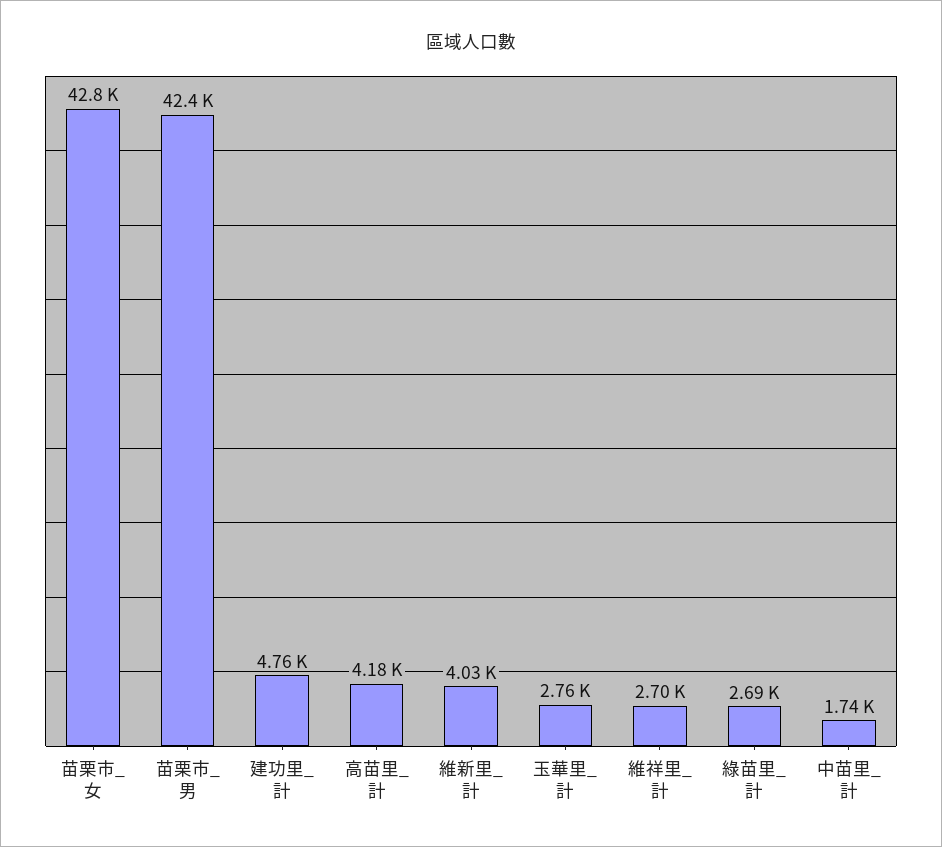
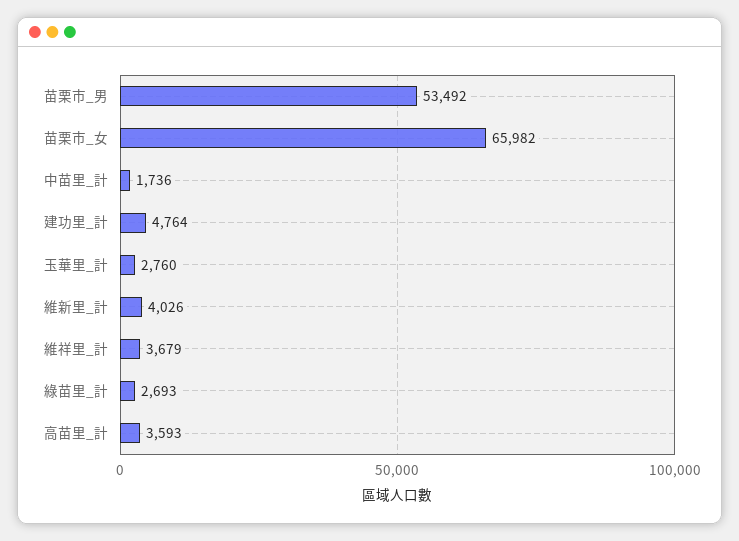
  {
-   "苗栗市_女": 42800,
+   "苗栗市_女": 65982,
-   "苗栗市_男": 42400,
+   "苗栗市_男": 53492,
    "建功里_計": 4764,
-   "高苗里_計": 4180,
+   "高苗里_計": 3593,
    "維新里_計": 4026,
    "玉華里_計": 2760,
-   "維祥里_計": 2700,
+   "維祥里_計": 3679,
    "綠苗里_計": 2693,
    "中苗里_計": 1736
  }

